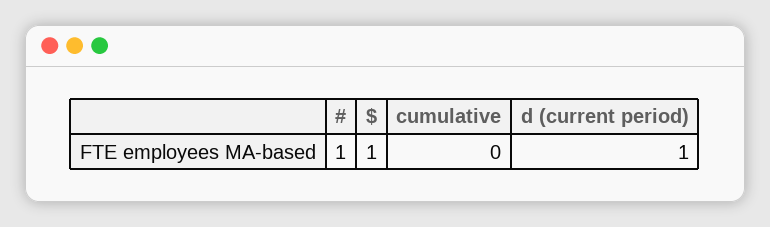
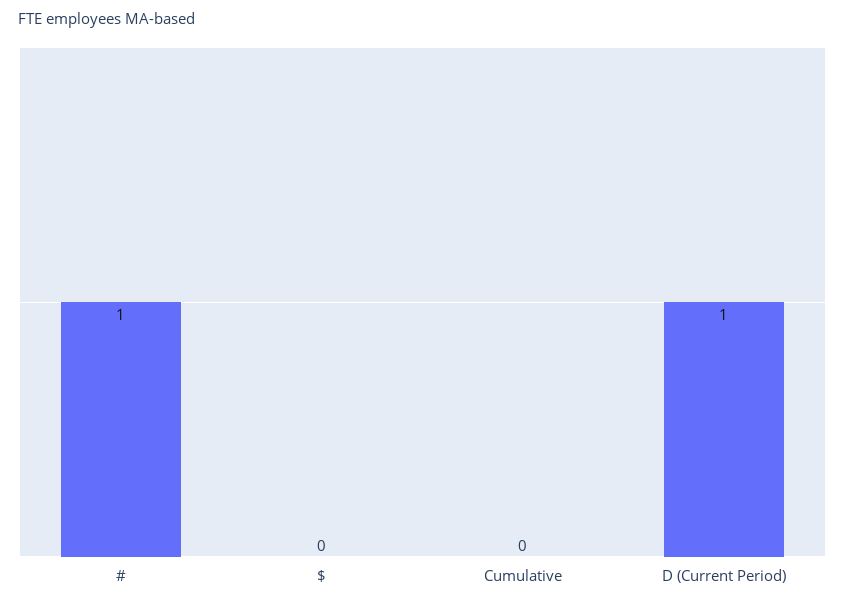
  {
    "#": 1,
-   "$": 1,
+   "$": 0,
    "cumulative": 0,
    "d (current period)": 1
  }

